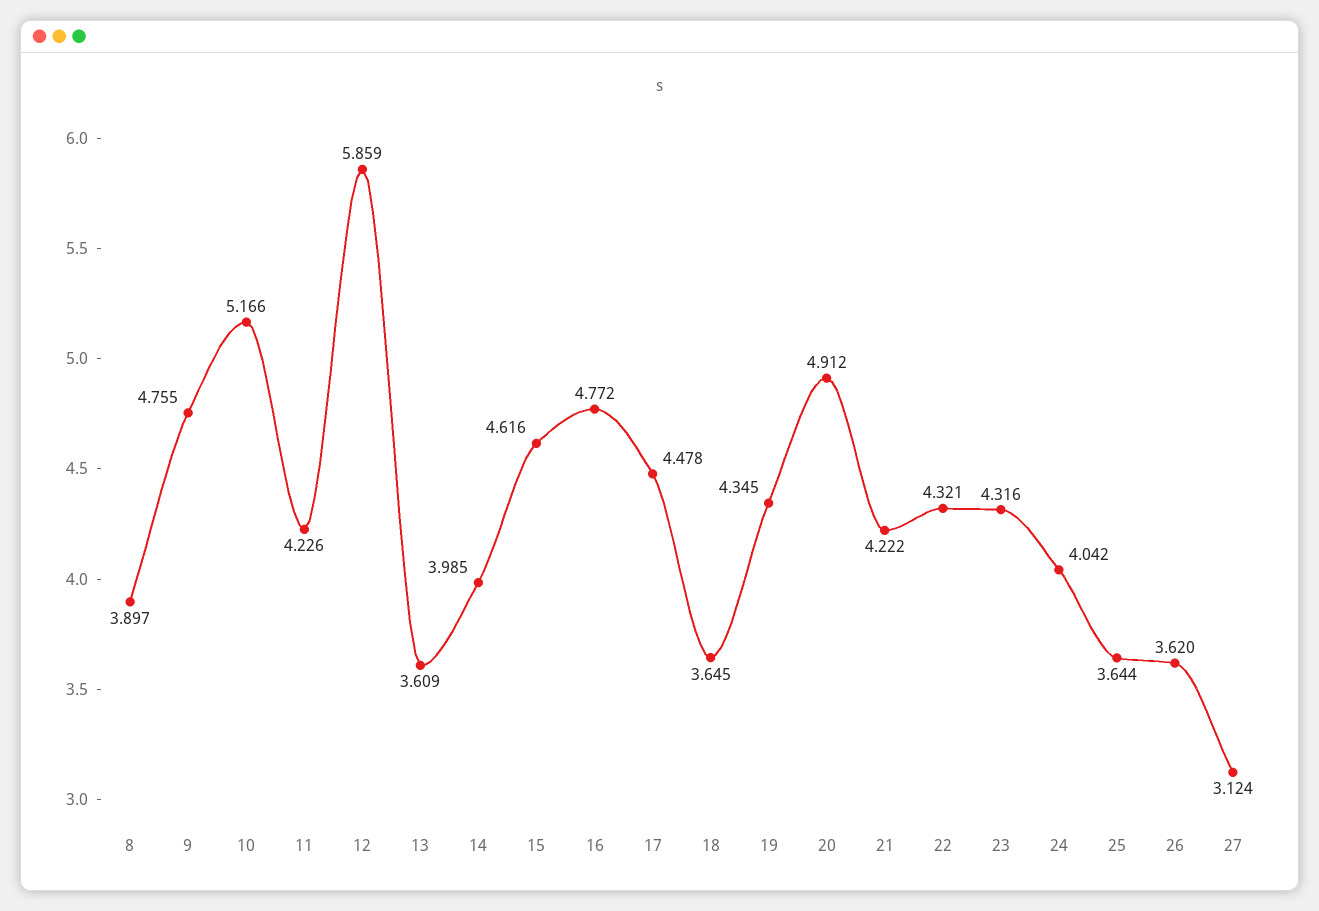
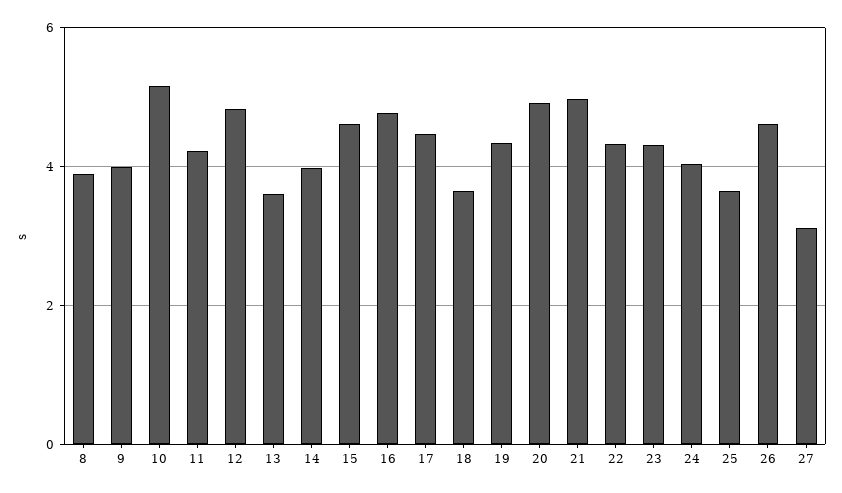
  {
    "8": 3.897,
-   "9": 4.755,
+   "9": 4,
    "10": 5.166,
    "11": 4.226,
-   "12": 5.859,
+   "12": 4.8,
    "13": 3.609,
    "14": 3.985,
    "15": 4.616,
    "16": 4.772,
    "17": 4.478,
    "18": 3.645,
    "19": 4.345,
    "20": 4.912,
-   "21": 4.222,
+   "21": 5,
    "22": 4.321,
    "23": 4.316,
    "24": 4.042,
    "25": 3.644,
-   "26": 3.62,
+   "26": 4.6,
    "27": 3.124
  }

